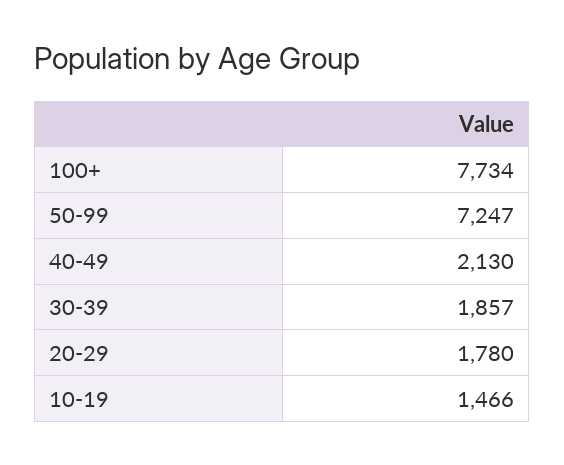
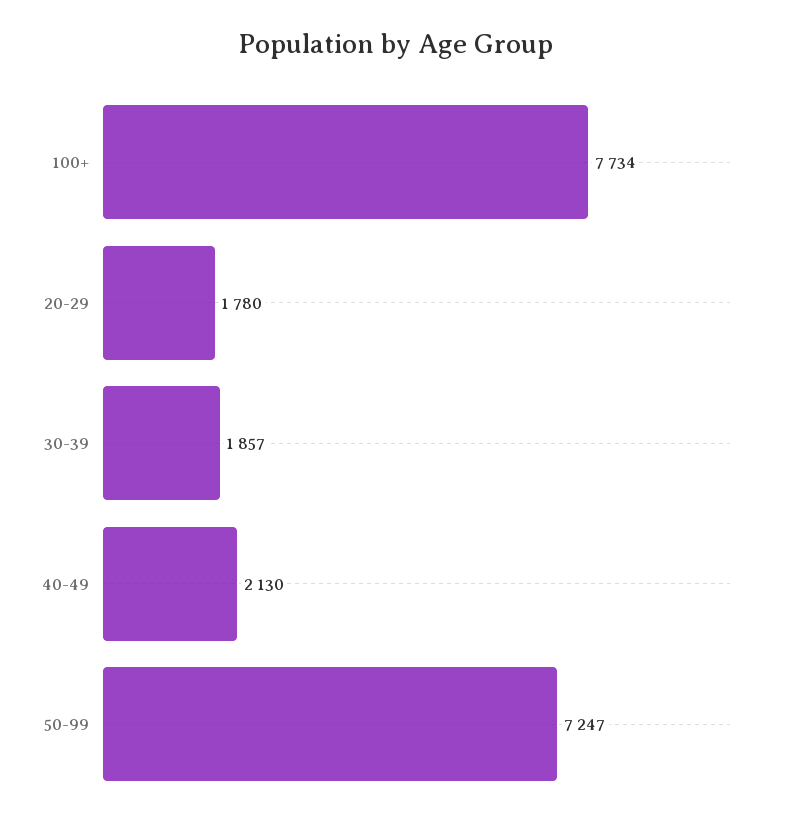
  {
    "100+": 7734,
    "50-99": 7247,
    "40-49": 2130,
    "30-39": 1857,
-   "20-29": 1780,
+   "20-29": 1780
-   "10-19": 1466
  }

